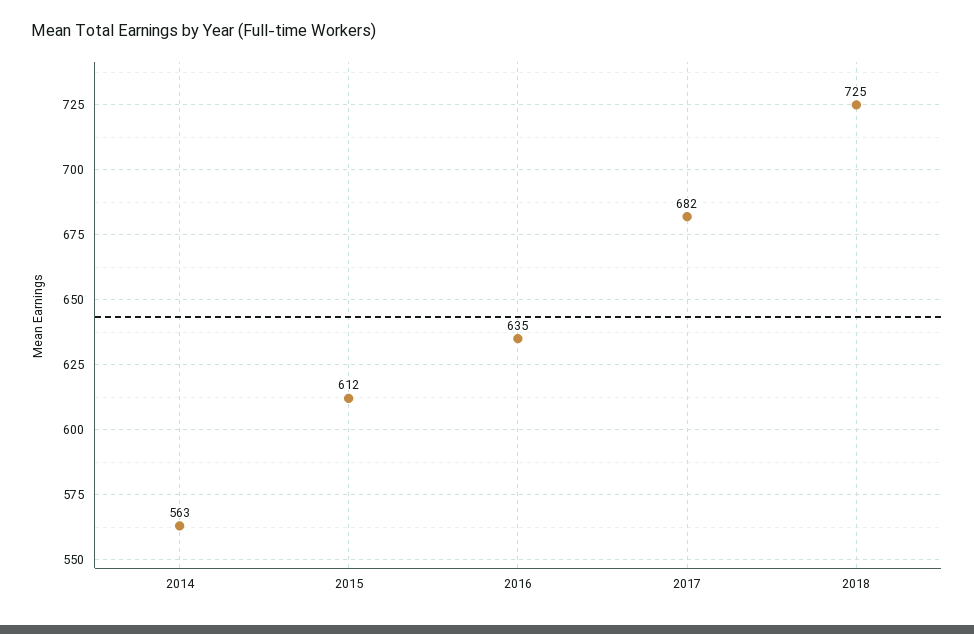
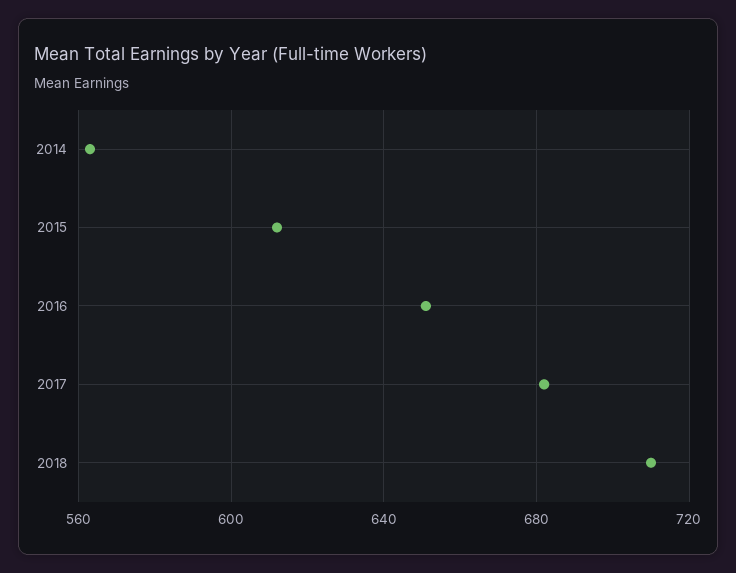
  {
    "2014": 563,
    "2015": 612,
-   "2016": 635,
+   "2016": 650,
    "2017": 682,
-   "2018": 725
+   "2018": 710
  }

